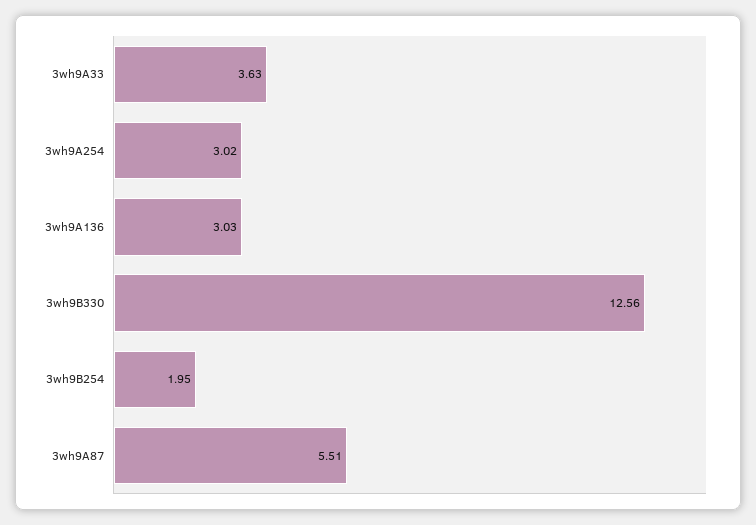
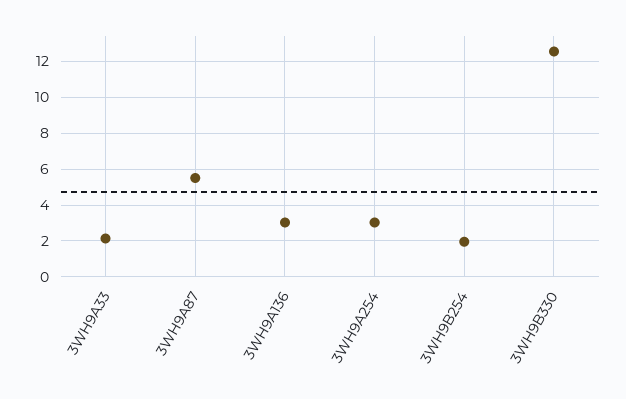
  {
-   "3wh9A33": 3.63,
+   "3wh9A33": 2,
    "3wh9A254": 3.02,
    "3wh9A136": 3.03,
    "3wh9B330": 12.56,
    "3wh9B254": 1.95,
    "3wh9A87": 5.51
  }

